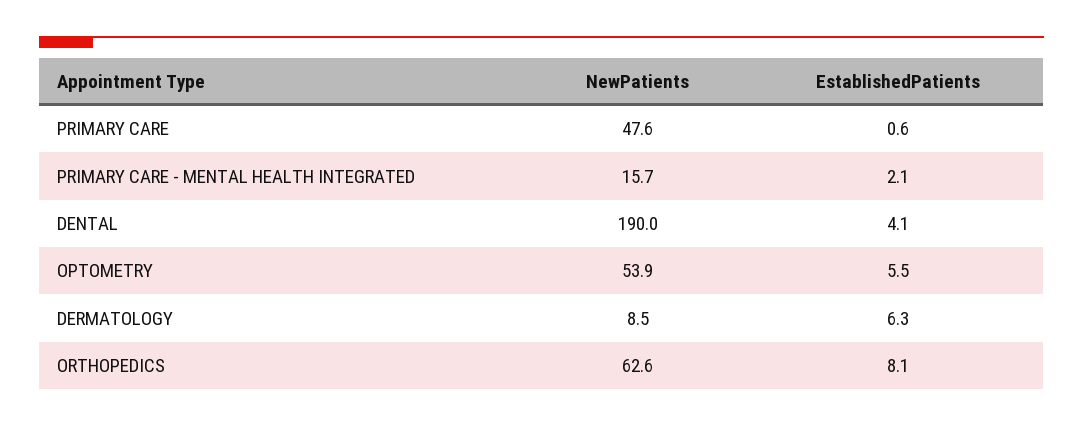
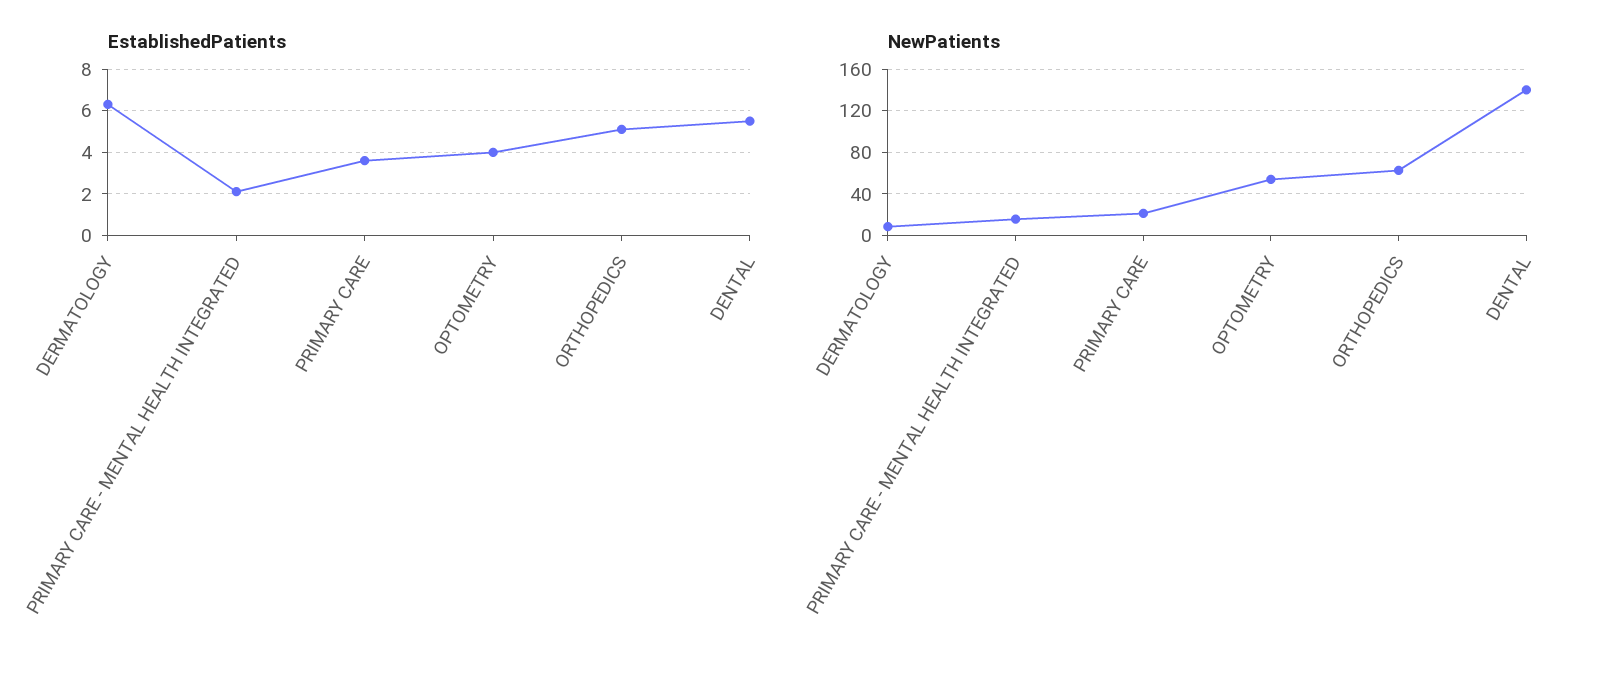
  {
    "NewPatients": {
-     "PRIMARY CARE": 47.6,
+     "PRIMARY CARE": 20,
      "PRIMARY CARE - MENTAL HEALTH INTEGRATED": 15.7,
-     "DENTAL": 190,
+     "DENTAL": 140,
      "OPTOMETRY": 53.9,
      "DERMATOLOGY": 8.5,
      "ORTHOPEDICS": 62.6
    },
    "EstablishedPatients": {
-     "PRIMARY CARE": 0.6,
+     "PRIMARY CARE": 3.5,
      "PRIMARY CARE - MENTAL HEALTH INTEGRATED": 2.1,
-     "DENTAL": 4.1,
+     "DENTAL": 5.5,
-     "OPTOMETRY": 5.5,
+     "OPTOMETRY": 4,
      "DERMATOLOGY": 6.3,
-     "ORTHOPEDICS": 8.1
+     "ORTHOPEDICS": 5
    }
  }

